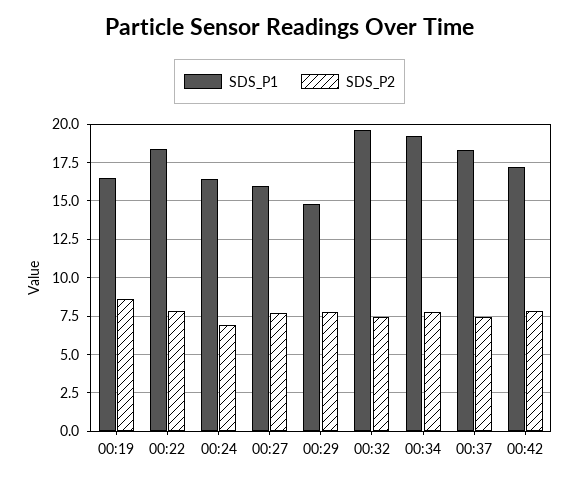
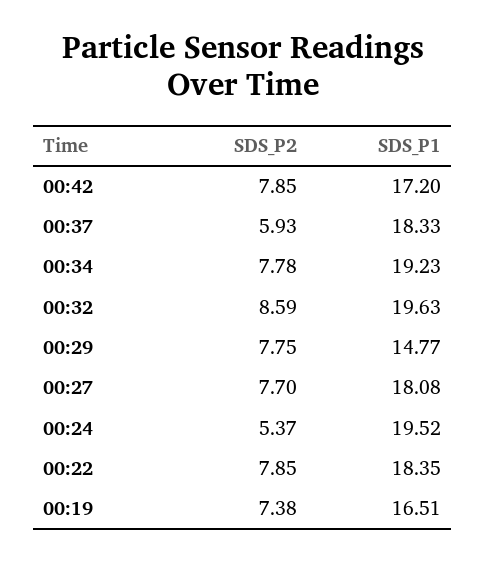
  {
    "SDS_P1": {
      "00:19": 16.51,
      "00:22": 18.35,
-     "00:24": 16.5,
+     "00:24": 19.52,
-     "00:27": 16,
+     "00:27": 18.08,
      "00:29": 14.77,
      "00:32": 19.63,
      "00:34": 19.23,
      "00:37": 18.33,
      "00:42": 17.2
    },
    "SDS_P2": {
-     "00:19": 8.5,
+     "00:19": 7.38,
      "00:22": 7.85,
-     "00:24": 7,
+     "00:24": 5.37,
      "00:27": 7.7,
      "00:29": 7.75,
-     "00:32": 7.5,
+     "00:32": 8.59,
      "00:34": 7.78,
-     "00:37": 7.5,
+     "00:37": 5.93,
      "00:42": 7.85
    }
  }

